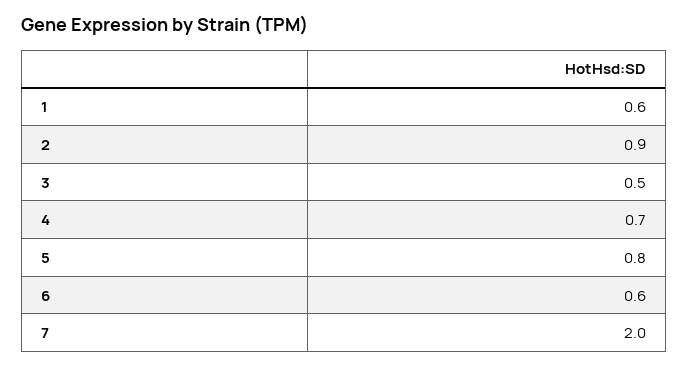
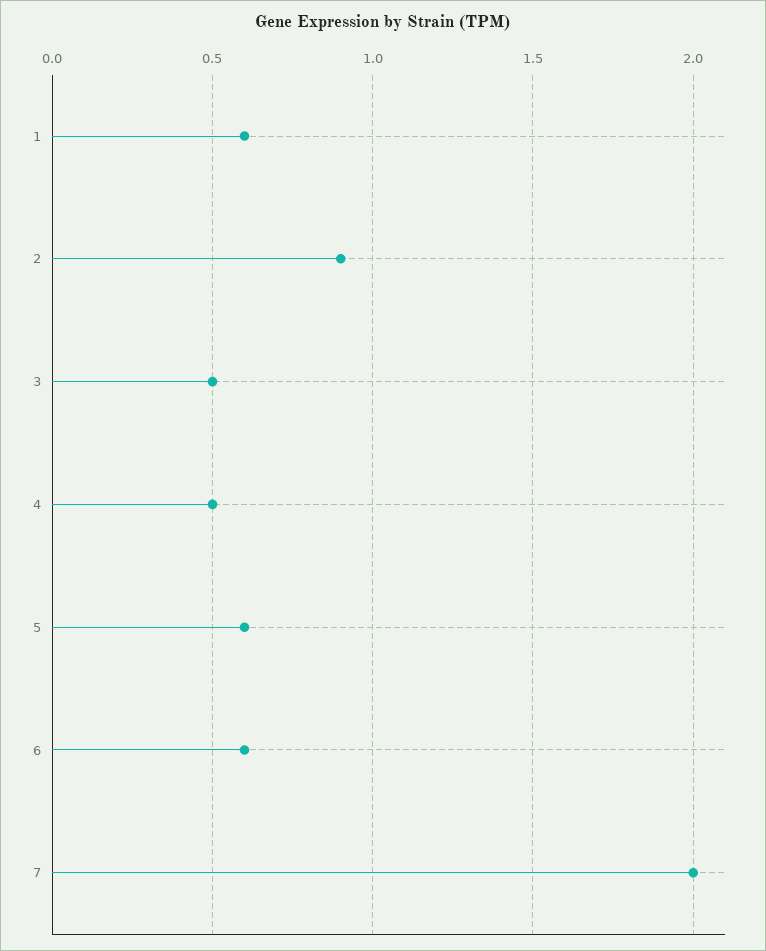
  {
    "1": 0.6,
    "2": 0.9,
    "3": 0.5,
-   "4": 0.7,
+   "4": 0.5,
-   "5": 0.8,
+   "5": 0.6,
    "6": 0.6,
    "7": 2
  }

